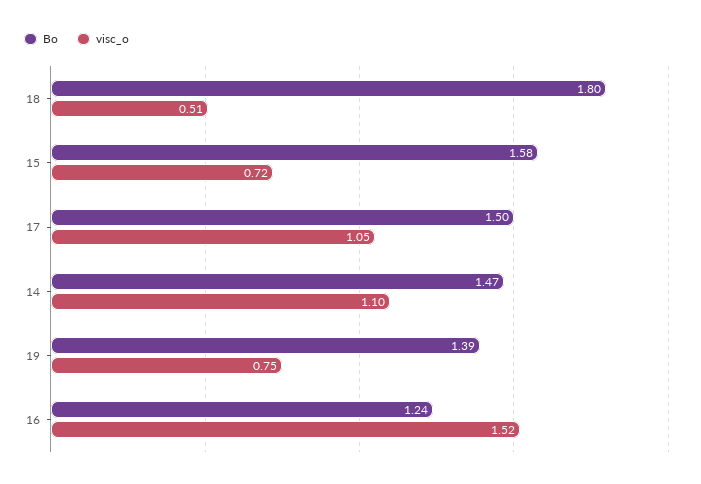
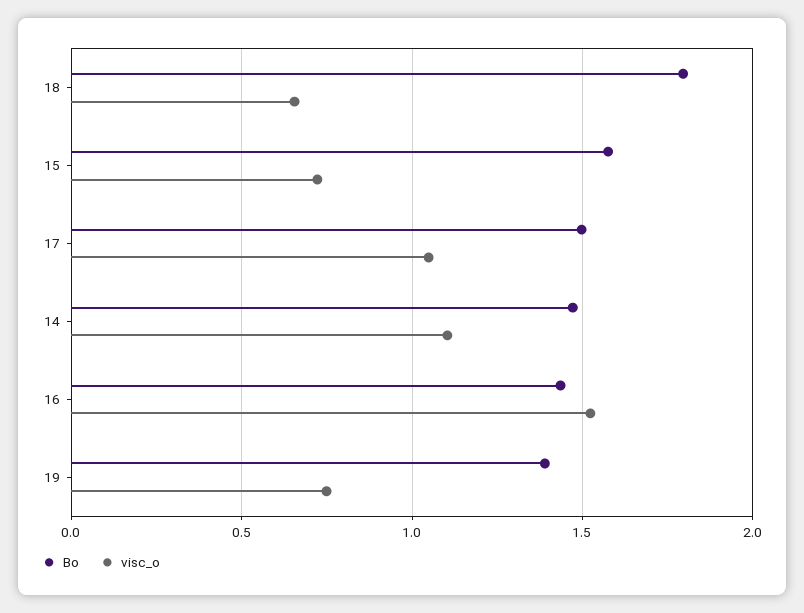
  {
    "Bo": {
      "18": 1.8,
      "15": 1.58,
      "17": 1.5,
      "14": 1.47,
      "19": 1.39,
-     "16": 1.24
+     "16": 1.45
    },
    "visc_o": {
-     "18": 0.51,
+     "18": 0.65,
      "15": 0.72,
      "17": 1.05,
      "14": 1.1,
      "19": 0.75,
      "16": 1.52
    }
  }

